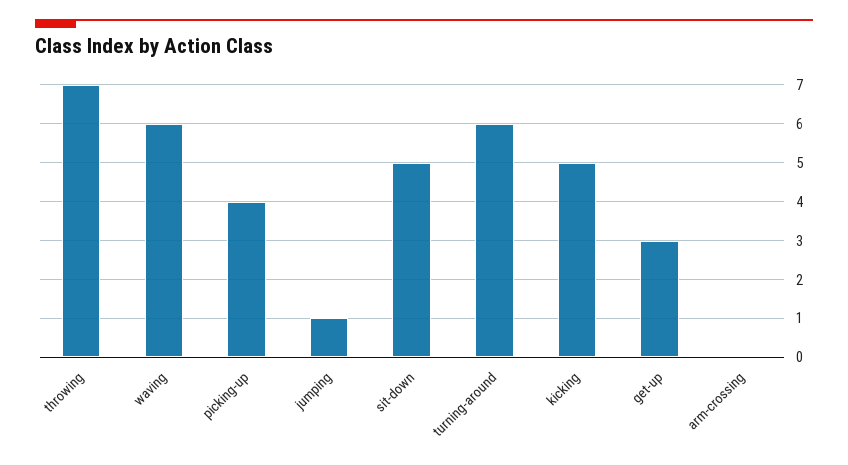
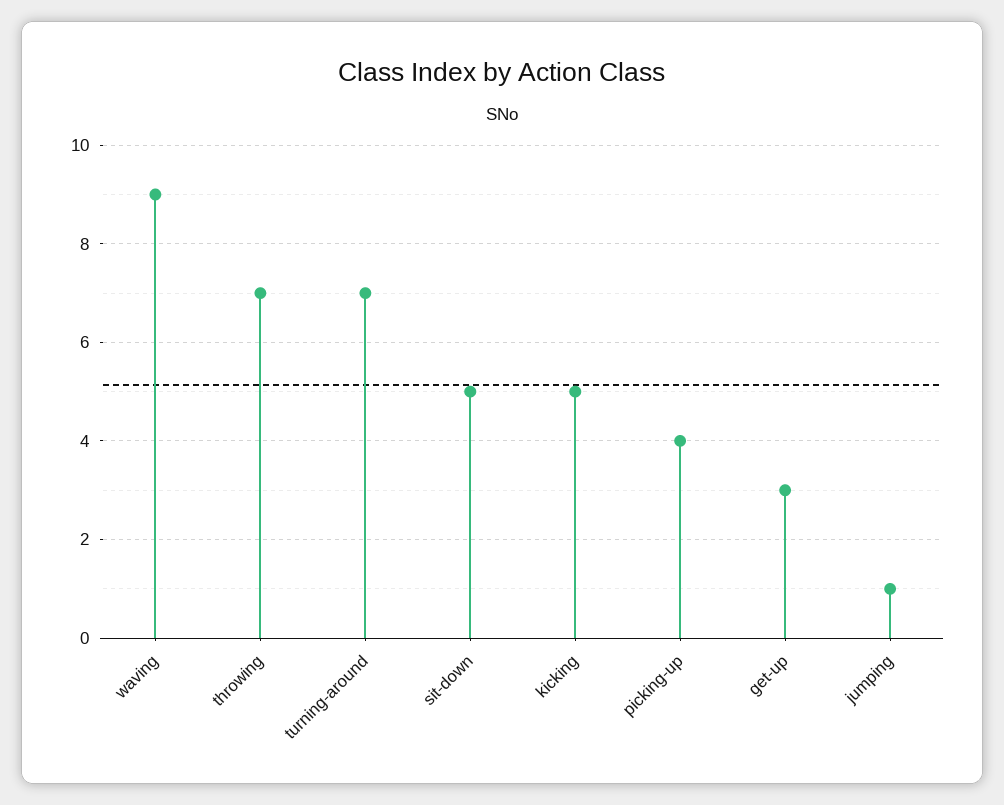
  {
    "throwing": 7,
-   "waving": 6,
+   "waving": 9,
    "picking-up": 4,
    "jumping": 1,
    "sit-down": 5,
-   "turning-around": 6,
+   "turning-around": 7,
    "kicking": 5,
-   "get-up": 3,
+   "get-up": 3
-   "arm-crossing": 0
  }

